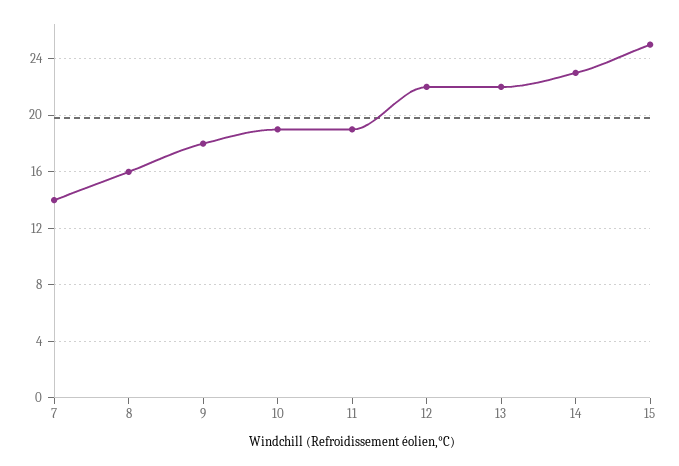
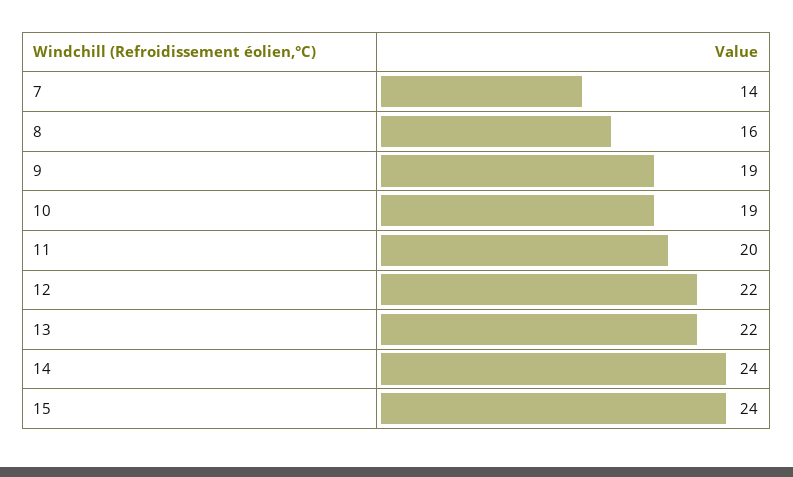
  {
    "7": 14,
    "8": 16,
-   "9": 18,
+   "9": 19,
    "10": 19,
-   "11": 19,
+   "11": 20,
    "12": 22,
    "13": 22,
-   "14": 23,
+   "14": 24,
-   "15": 25
+   "15": 24
  }

